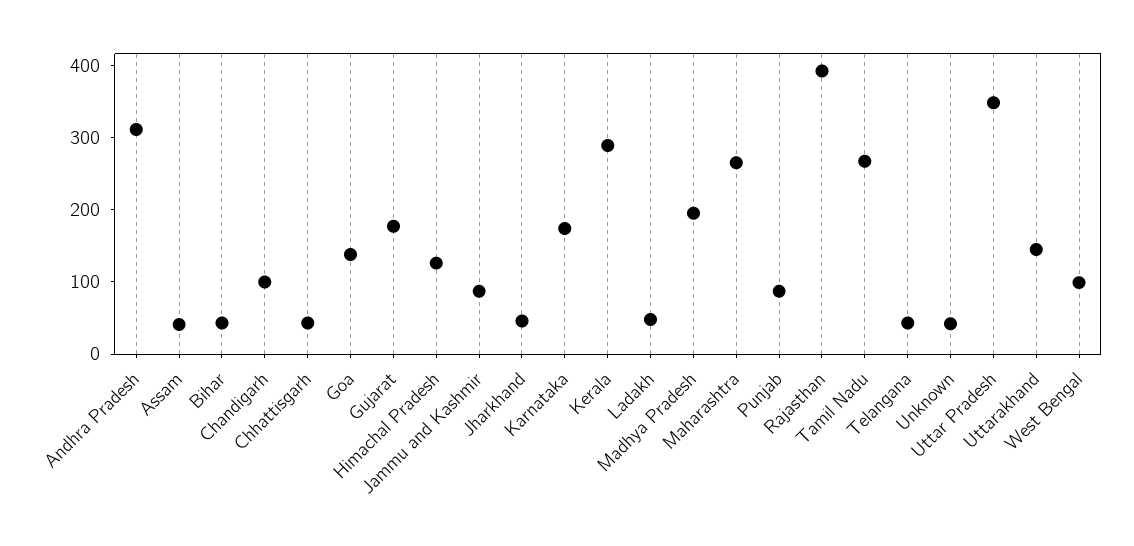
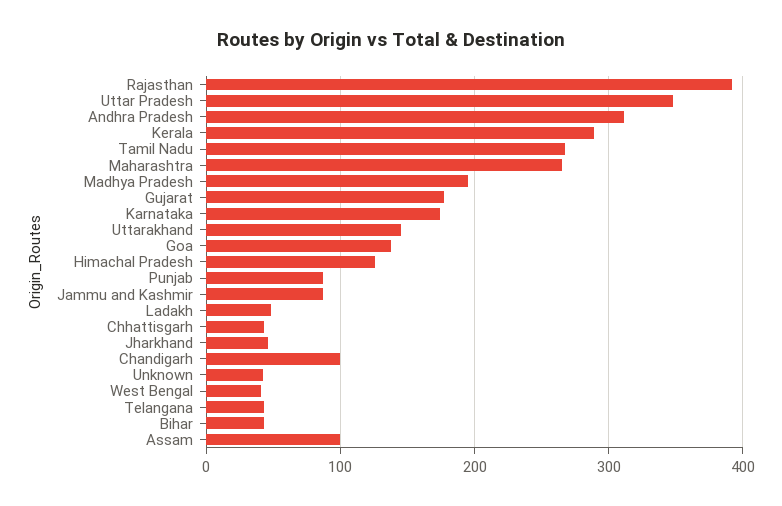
  {
    "Andhra Pradesh": 310,
-   "Assam": 40,
+   "Assam": 100,
    "Bihar": 40,
    "Chandigarh": 100,
    "Chhattisgarh": 40,
    "Goa": 140,
    "Gujarat": 180,
    "Himachal Pradesh": 130,
    "Jammu and Kashmir": 90,
    "Jharkhand": 50,
    "Karnataka": 170,
    "Kerala": 290,
    "Ladakh": 50,
    "Madhya Pradesh": 200,
    "Maharashtra": 270,
    "Punjab": 90,
    "Rajasthan": 390,
    "Tamil Nadu": 270,
    "Telangana": 40,
    "Unknown": 40,
    "Uttar Pradesh": 350,
    "Uttarakhand": 150,
-   "West Bengal": 100
+   "West Bengal": 40
  }

